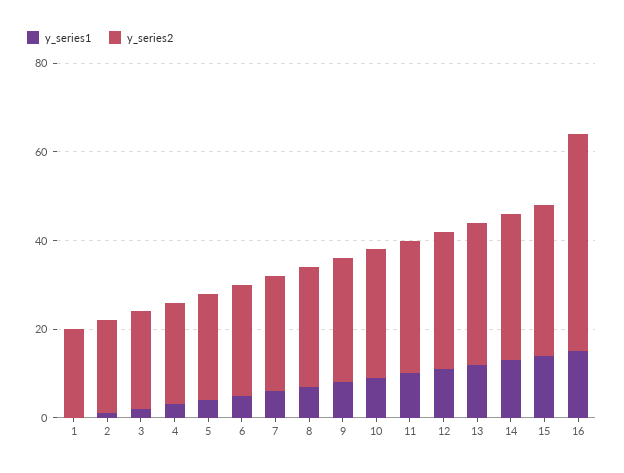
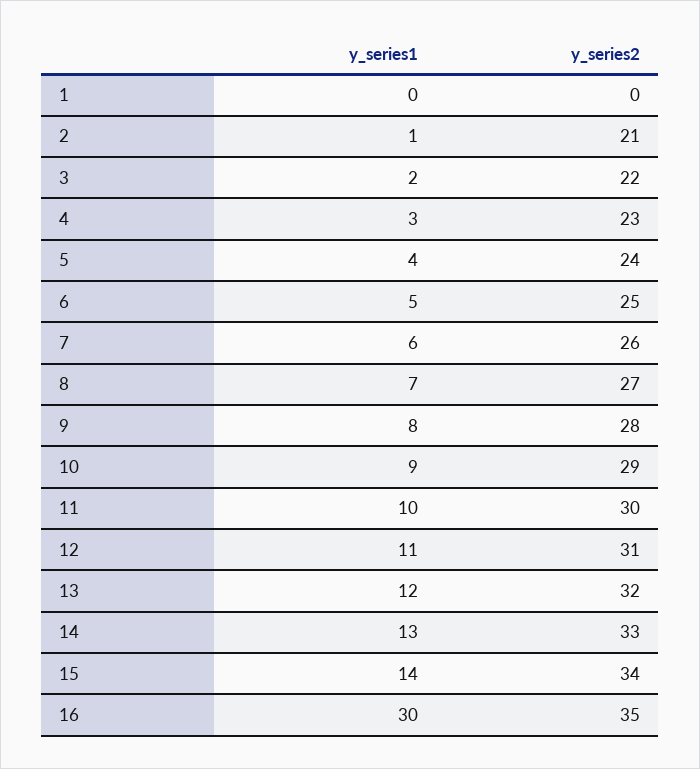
  {
    "y_series1": {
      "1": 0,
      "2": 1,
      "3": 2,
      "4": 3,
      "5": 4,
      "6": 5,
      "7": 6,
      "8": 7,
      "9": 8,
      "10": 9,
      "11": 10,
      "12": 11,
      "13": 12,
      "14": 13,
      "15": 14,
-     "16": 15
+     "16": 30
    },
    "y_series2": {
-     "1": 20,
+     "1": 0,
      "2": 21,
      "3": 22,
      "4": 23,
      "5": 24,
      "6": 25,
      "7": 26,
      "8": 27,
      "9": 28,
      "10": 29,
      "11": 30,
      "12": 31,
      "13": 32,
      "14": 33,
      "15": 34,
-     "16": 50
+     "16": 35
    }
  }

